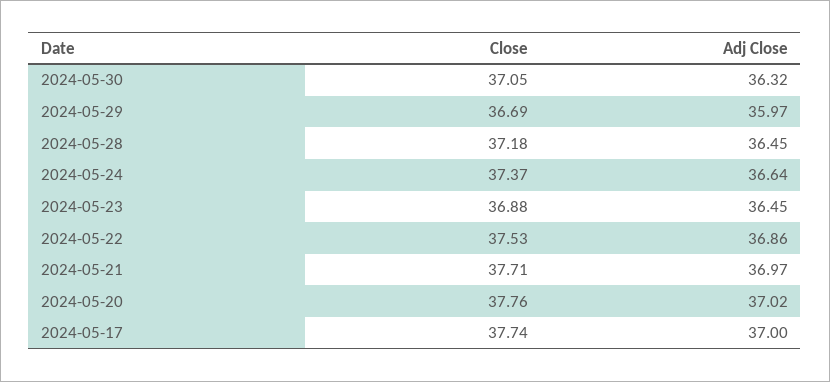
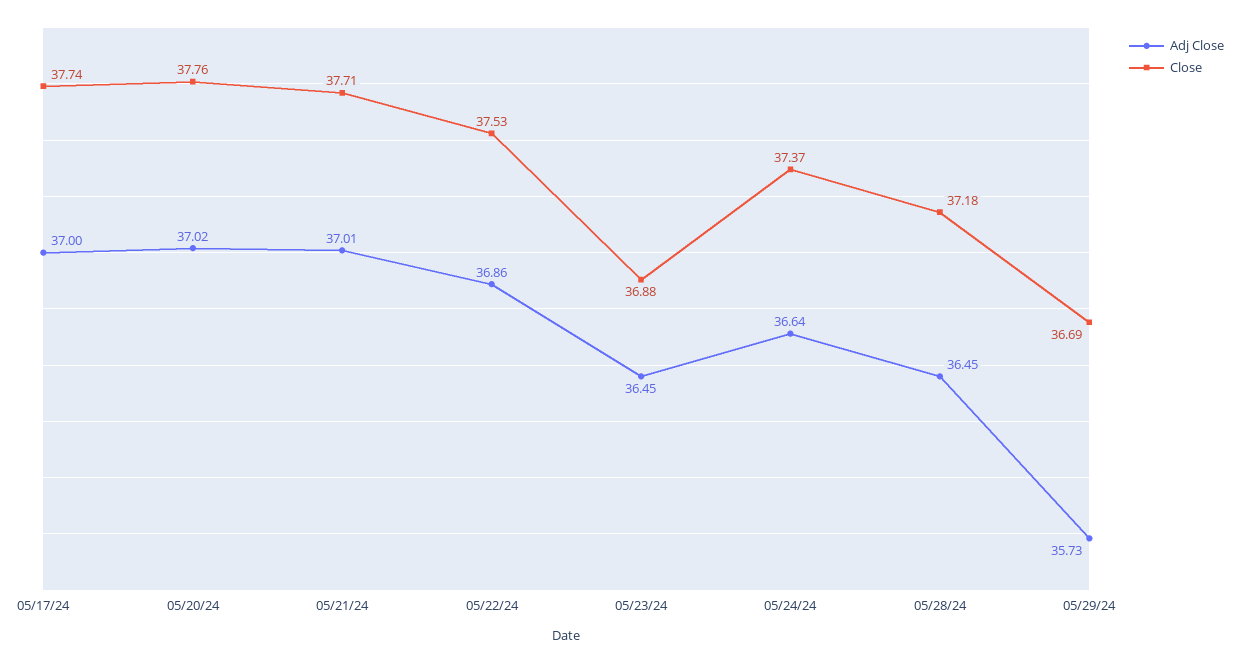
  {
    "Close": {
-     "2024-05-30": 37.05,
      "2024-05-29": 36.69,
      "2024-05-28": 37.18,
      "2024-05-24": 37.37,
      "2024-05-23": 36.88,
      "2024-05-22": 37.53,
      "2024-05-21": 37.71,
      "2024-05-20": 37.76,
      "2024-05-17": 37.74
    },
    "Adj Close": {
-     "2024-05-30": 36.32,
-     "2024-05-29": 35.97,
+     "2024-05-29": 35.73,
      "2024-05-28": 36.45,
      "2024-05-24": 36.64,
      "2024-05-23": 36.45,
      "2024-05-22": 36.86,
-     "2024-05-21": 36.97,
+     "2024-05-21": 37.01,
      "2024-05-20": 37.02,
      "2024-05-17": 37
    }
  }

